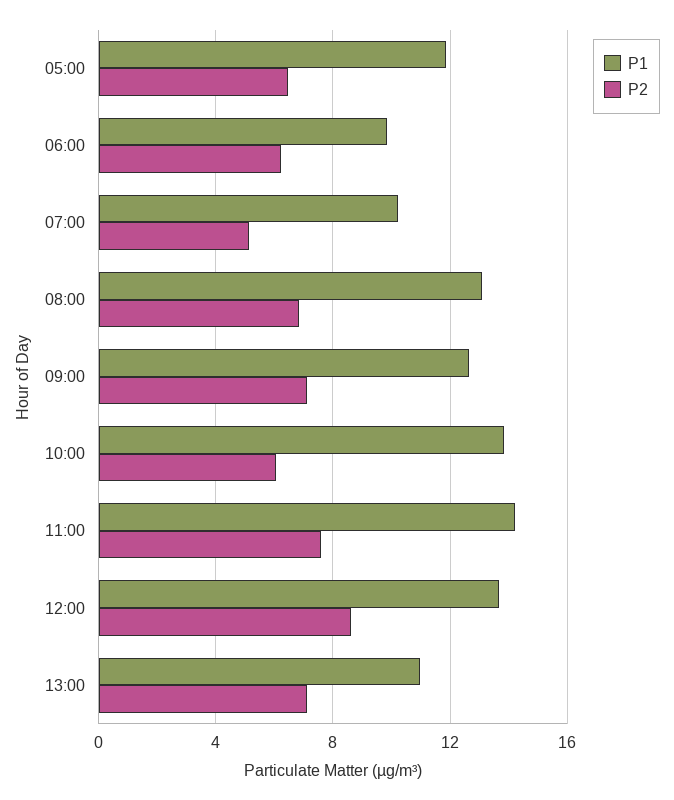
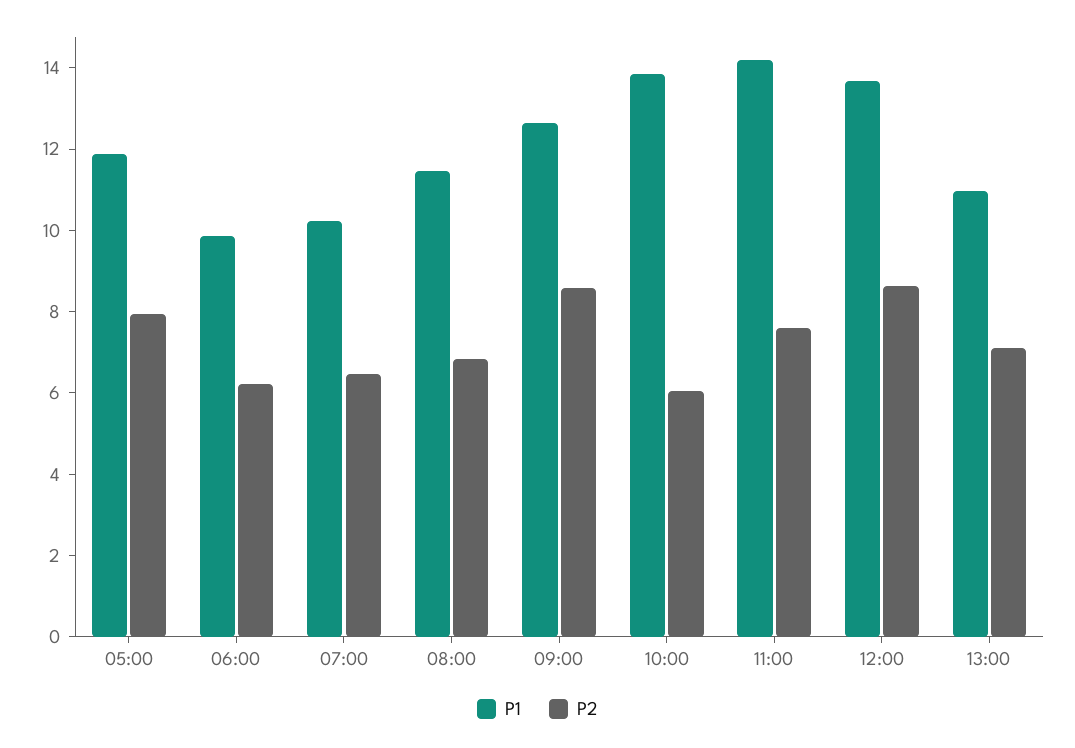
  {
    "P1": {
      "05:00": 12,
      "06:00": 10,
      "07:00": 10,
-     "08:00": 13,
+     "08:00": 11.5,
      "09:00": 12.5,
      "10:00": 14,
      "11:00": 14,
      "12:00": 13.5,
      "13:00": 11
    },
    "P2": {
-     "05:00": 6.5,
+     "05:00": 8,
      "06:00": 6,
-     "07:00": 5,
+     "07:00": 6.5,
      "08:00": 7,
-     "09:00": 7,
+     "09:00": 8.5,
      "10:00": 6,
      "11:00": 7.5,
      "12:00": 8.5,
      "13:00": 7
    }
  }

